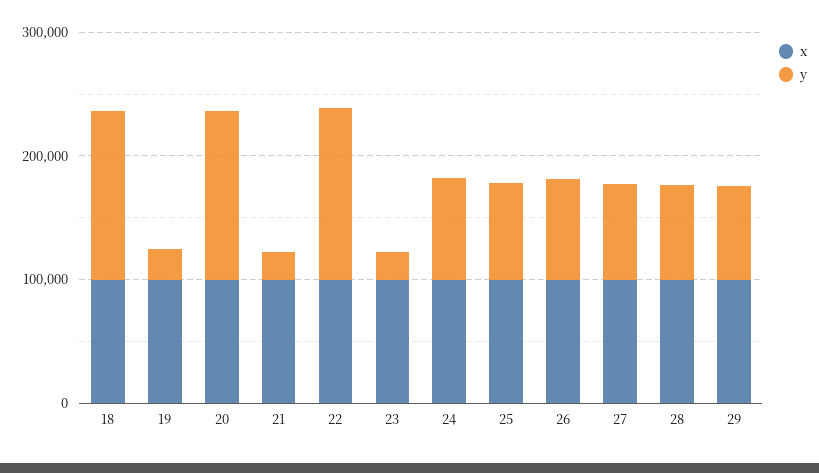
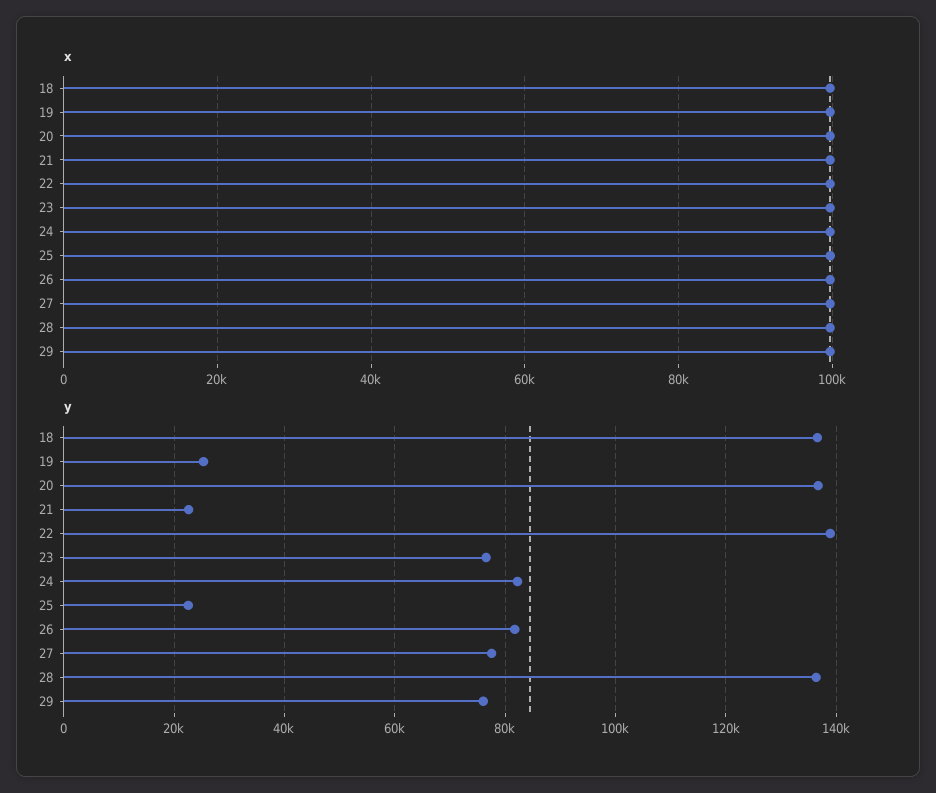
  {
    "x": {
      "18": 100000,
      "19": 100000,
      "20": 100000,
      "21": 100000,
      "22": 100000,
      "23": 100000,
      "24": 100000,
      "25": 100000,
      "26": 100000,
      "27": 100000,
      "28": 100000,
      "29": 100000
    },
    "y": {
      "18": 136000,
      "19": 26000,
      "20": 136000,
      "21": 22000,
      "22": 138000,
-     "23": 20000,
+     "23": 76000,
      "24": 82000,
-     "25": 80000,
+     "25": 22000,
      "26": 82000,
      "27": 78000,
-     "28": 80000,
+     "28": 136000,
      "29": 76000
    }
  }

